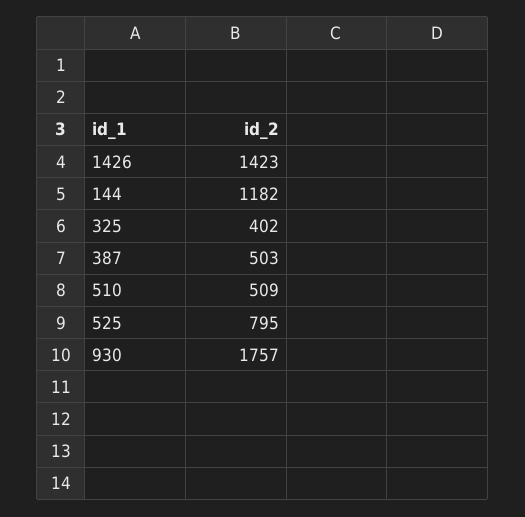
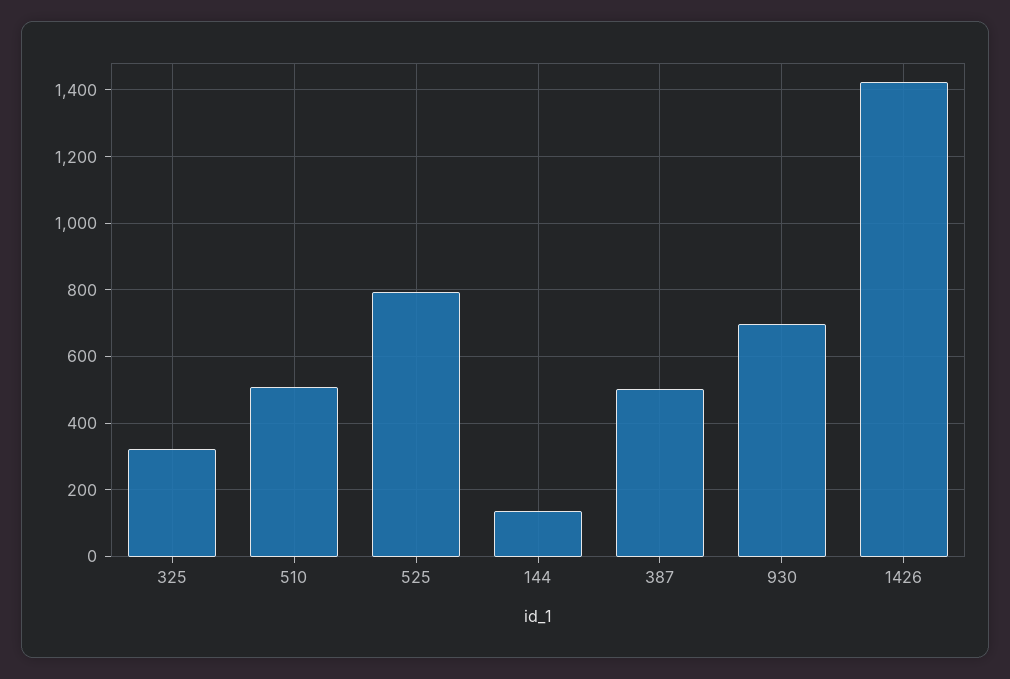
  {
    "1426": 1423,
-   "144": 1182,
+   "144": 140,
-   "325": 402,
+   "325": 320,
    "387": 503,
    "510": 509,
    "525": 795,
-   "930": 1757
+   "930": 700
  }

